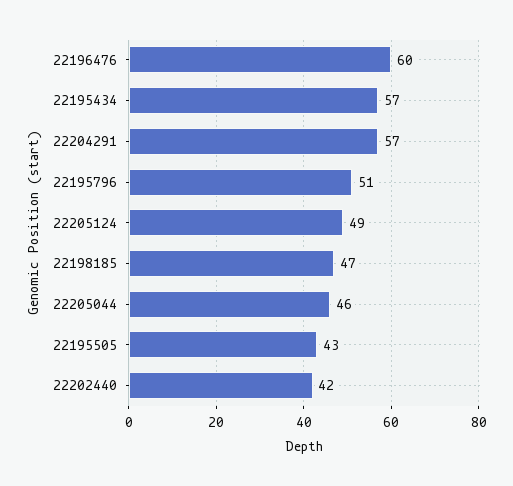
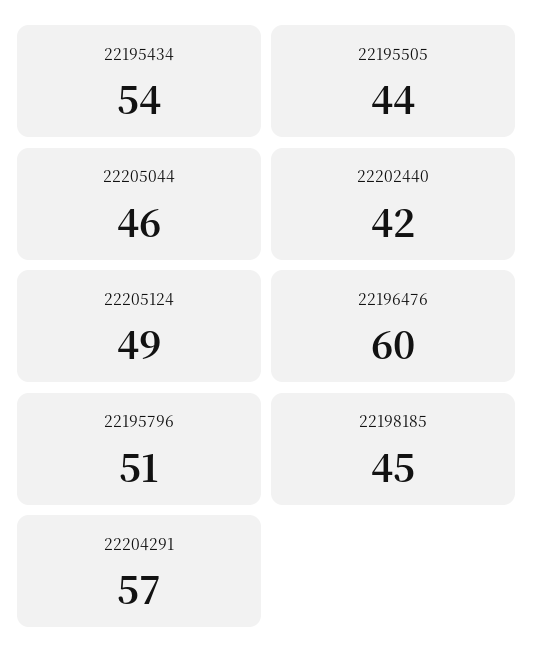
  {
    "22196476": 60,
-   "22195434": 57,
+   "22195434": 54,
    "22204291": 57,
    "22195796": 51,
    "22205124": 49,
-   "22198185": 47,
+   "22198185": 45,
    "22205044": 46,
-   "22195505": 43,
+   "22195505": 44,
    "22202440": 42
  }

